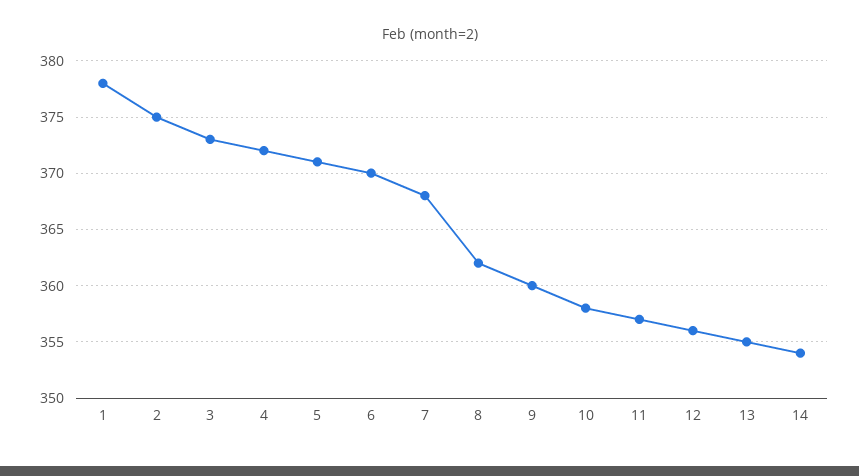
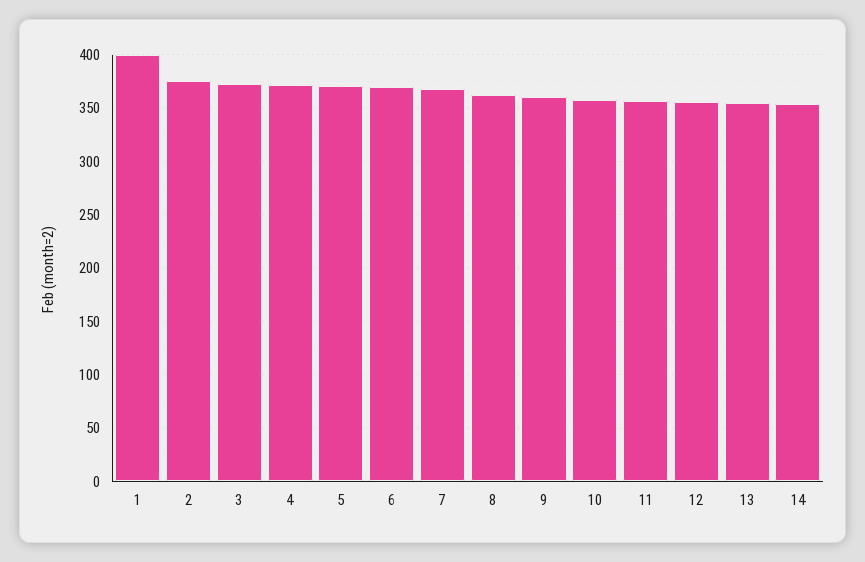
  {
-   "1": 378,
+   "1": 400,
    "2": 375,
    "3": 373,
    "4": 372,
    "5": 371,
    "6": 370,
    "7": 368,
    "8": 362,
    "9": 360,
    "10": 358,
    "11": 357,
    "12": 356,
    "13": 355,
    "14": 354
  }

